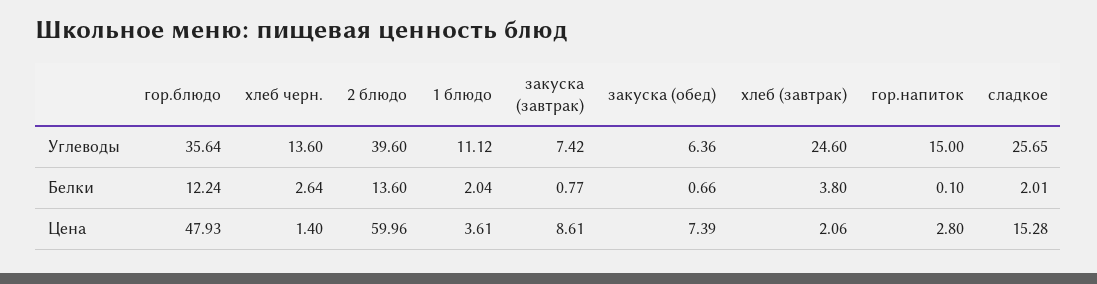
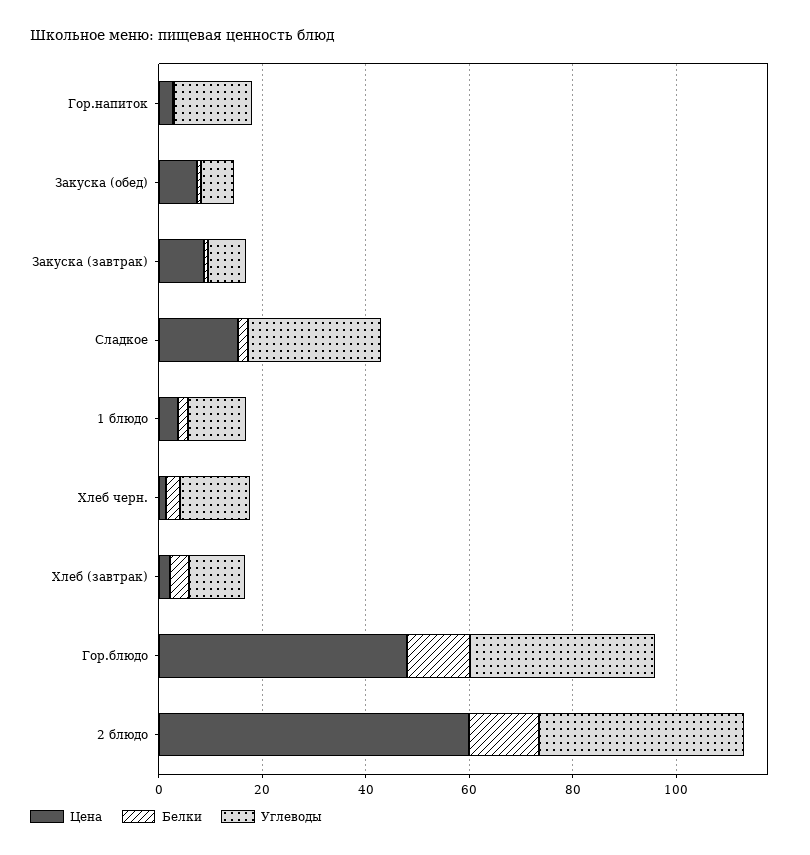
  {
    "Углеводы": {
      "гор.блюдо": 35.64,
      "хлеб черн.": 13.6,
      "2 блюдо": 39.6,
      "1 блюдо": 11.12,
      "закуска (завтрак)": 7.42,
      "закуска (обед)": 6.36,
-     "хлеб (завтрак)": 24.6,
+     "хлеб (завтрак)": 10,
      "гор.напиток": 15,
      "сладкое": 25.65
    },
    "Белки": {
      "гор.блюдо": 12.24,
      "хлеб черн.": 2.64,
      "2 блюдо": 13.6,
      "1 блюдо": 2.04,
      "закуска (завтрак)": 0.77,
      "закуска (обед)": 0.66,
      "хлеб (завтрак)": 3.8,
      "гор.напиток": 0.1,
      "сладкое": 2.01
    },
    "Цена": {
      "гор.блюдо": 47.93,
      "хлеб черн.": 1.4,
      "2 блюдо": 59.96,
      "1 блюдо": 3.61,
      "закуска (завтрак)": 8.61,
      "закуска (обед)": 7.39,
      "хлеб (завтрак)": 2.06,
      "гор.напиток": 2.8,
      "сладкое": 15.28
    }
  }

